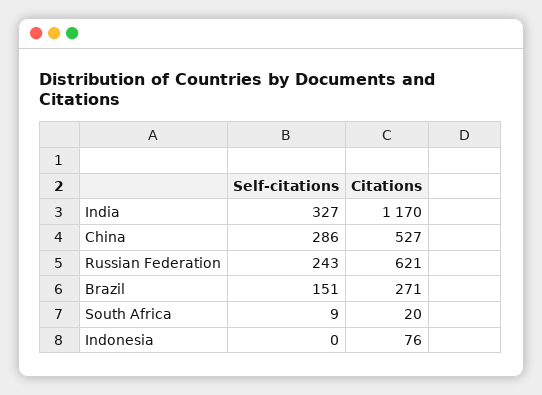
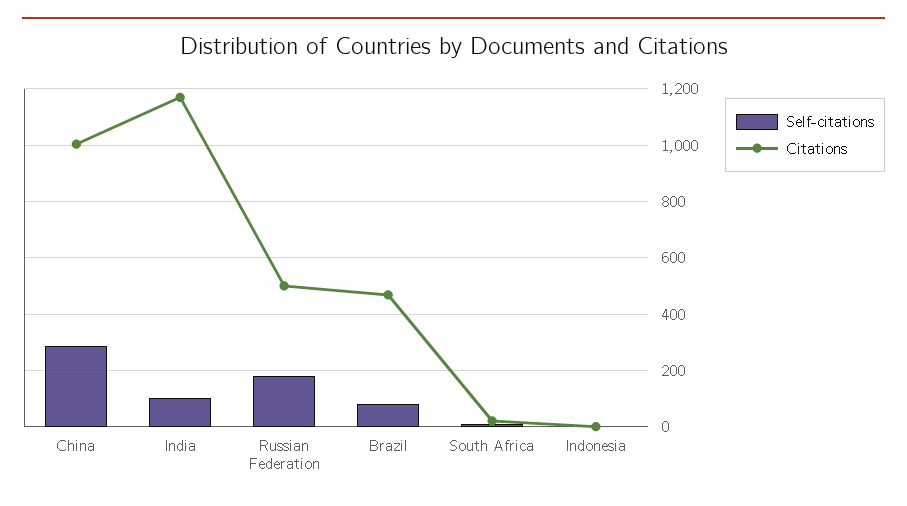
  {
    "Self-citations": {
-     "India": 327,
+     "India": 100,
      "China": 286,
-     "Russian Federation": 243,
+     "Russian Federation": 175,
-     "Brazil": 151,
+     "Brazil": 75,
      "South Africa": 9,
      "Indonesia": 0
    },
    "Citations": {
      "India": 1170,
-     "China": 527,
+     "China": 1000,
-     "Russian Federation": 621,
+     "Russian Federation": 500,
-     "Brazil": 271,
+     "Brazil": 475,
      "South Africa": 20,
-     "Indonesia": 76
+     "Indonesia": 0
    }
  }

